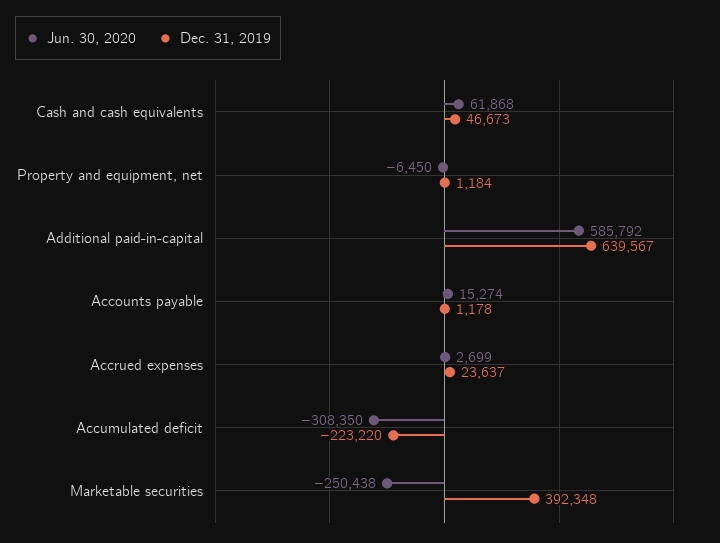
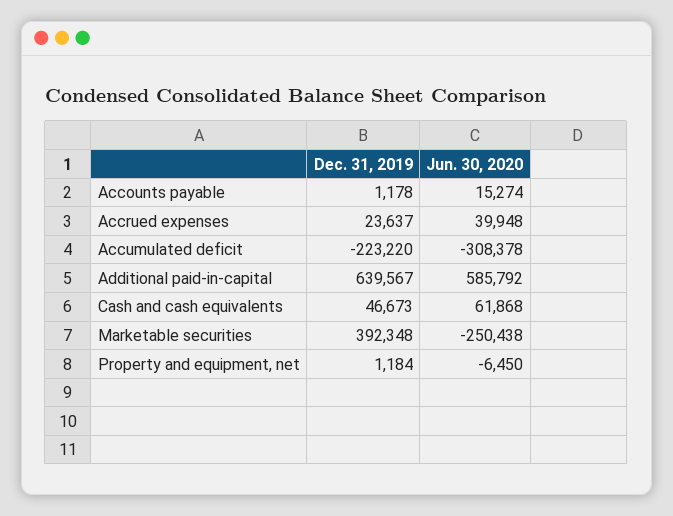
  {
    "Jun. 30, 2020": {
      "Cash and cash equivalents": 61868,
      "Property and equipment, net": -6450,
      "Additional paid-in-capital": 585792,
      "Accounts payable": 15274,
-     "Accrued expenses": 2699,
+     "Accrued expenses": 39948,
-     "Accumulated deficit": -308350,
+     "Accumulated deficit": -308378,
      "Marketable securities": -250438
    },
    "Dec. 31, 2019": {
      "Cash and cash equivalents": 46673,
      "Property and equipment, net": 1184,
      "Additional paid-in-capital": 639567,
      "Accounts payable": 1178,
      "Accrued expenses": 23637,
      "Accumulated deficit": -223220,
      "Marketable securities": 392348
    }
  }

